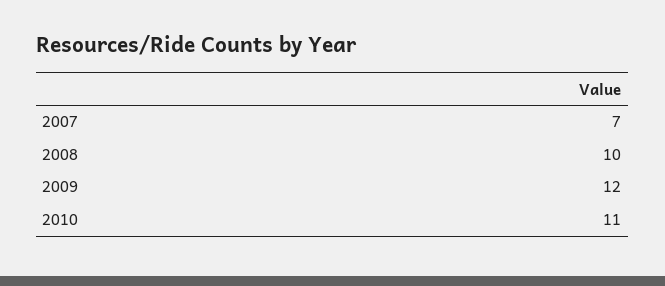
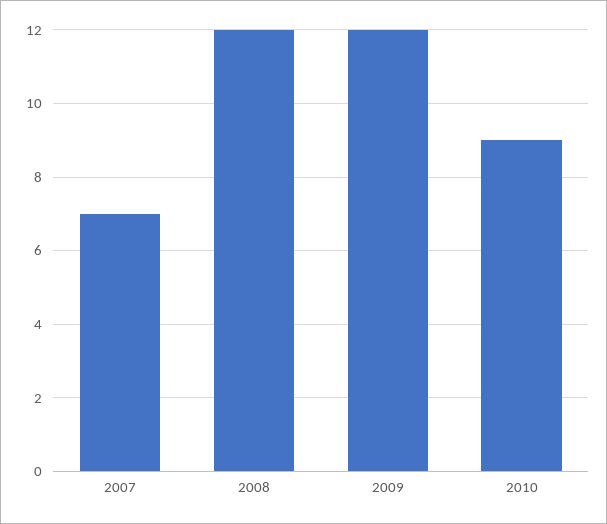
  {
    "2007": 7,
-   "2008": 10,
+   "2008": 12,
    "2009": 12,
-   "2010": 11
+   "2010": 9
  }

